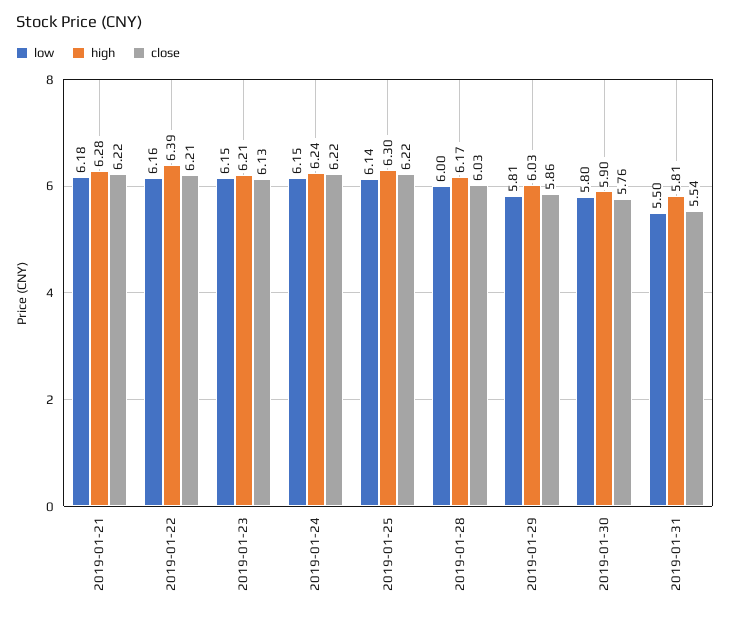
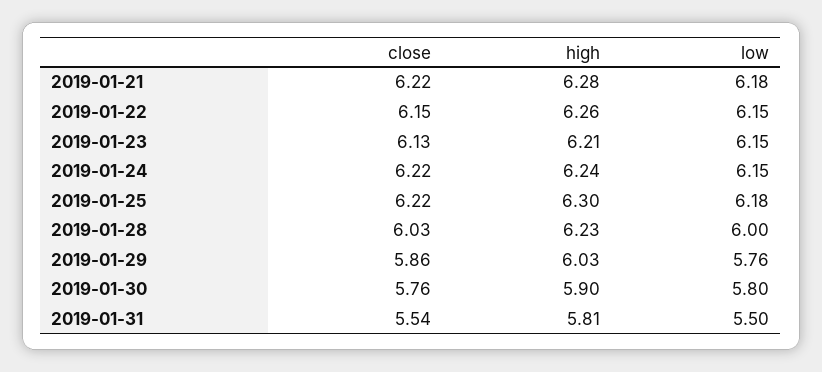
  {
    "low": {
      "2019-01-21": 6.18,
-     "2019-01-22": 6.16,
+     "2019-01-22": 6.15,
      "2019-01-23": 6.15,
      "2019-01-24": 6.15,
-     "2019-01-25": 6.14,
+     "2019-01-25": 6.18,
      "2019-01-28": 6,
-     "2019-01-29": 5.81,
+     "2019-01-29": 5.76,
      "2019-01-30": 5.8,
      "2019-01-31": 5.5
    },
    "high": {
      "2019-01-21": 6.28,
-     "2019-01-22": 6.39,
+     "2019-01-22": 6.26,
      "2019-01-23": 6.21,
      "2019-01-24": 6.24,
      "2019-01-25": 6.3,
-     "2019-01-28": 6.17,
+     "2019-01-28": 6.23,
      "2019-01-29": 6.03,
      "2019-01-30": 5.9,
      "2019-01-31": 5.81
    },
    "close": {
      "2019-01-21": 6.22,
-     "2019-01-22": 6.21,
+     "2019-01-22": 6.15,
      "2019-01-23": 6.13,
      "2019-01-24": 6.22,
      "2019-01-25": 6.22,
      "2019-01-28": 6.03,
      "2019-01-29": 5.86,
      "2019-01-30": 5.76,
      "2019-01-31": 5.54
    }
  }

